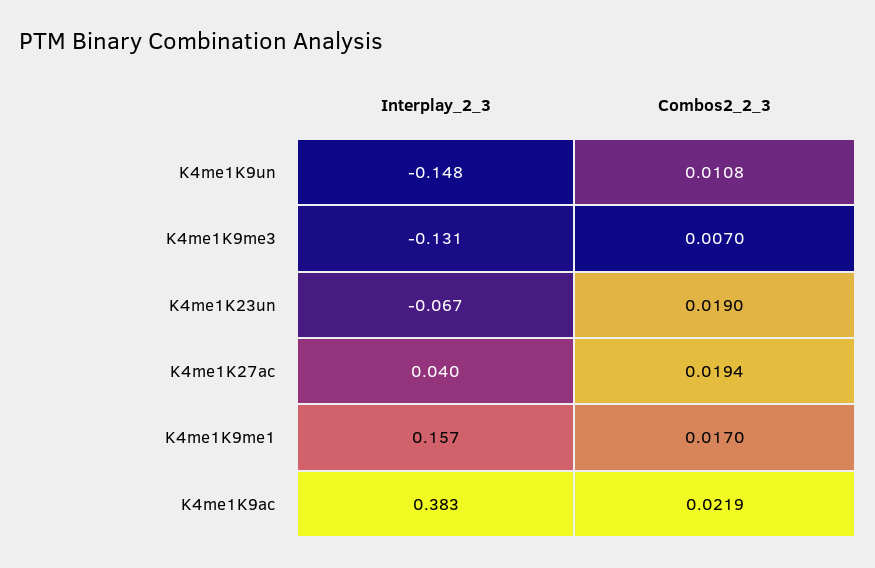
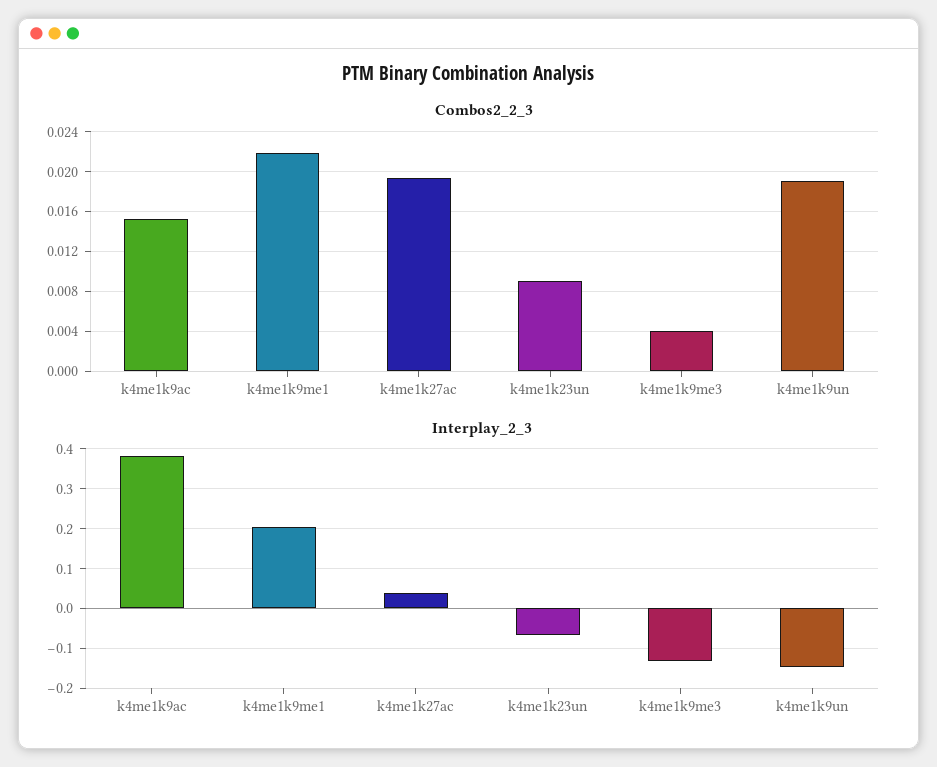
  {
    "Interplay_2_3": {
      "K4me1K9un": -0.148,
      "K4me1K9me3": -0.131,
      "K4me1K23un": -0.067,
      "K4me1K27ac": 0.04,
-     "K4me1K9me1": 0.157,
+     "K4me1K9me1": 0.2,
      "K4me1K9ac": 0.383
    },
    "Combos2_2_3": {
-     "K4me1K9un": 0.0108,
+     "K4me1K9un": 0.019,
-     "K4me1K9me3": 0.007,
+     "K4me1K9me3": 0.004,
-     "K4me1K23un": 0.019,
+     "K4me1K23un": 0.009,
      "K4me1K27ac": 0.0194,
-     "K4me1K9me1": 0.017,
+     "K4me1K9me1": 0.022,
-     "K4me1K9ac": 0.0219
+     "K4me1K9ac": 0.015
    }
  }

